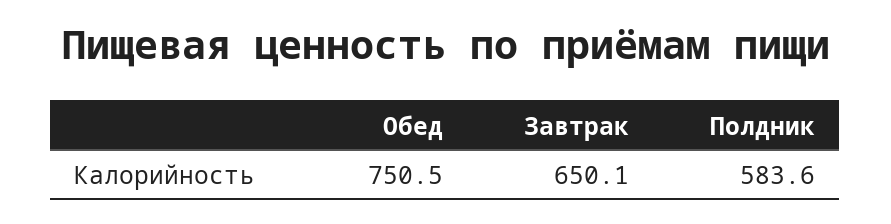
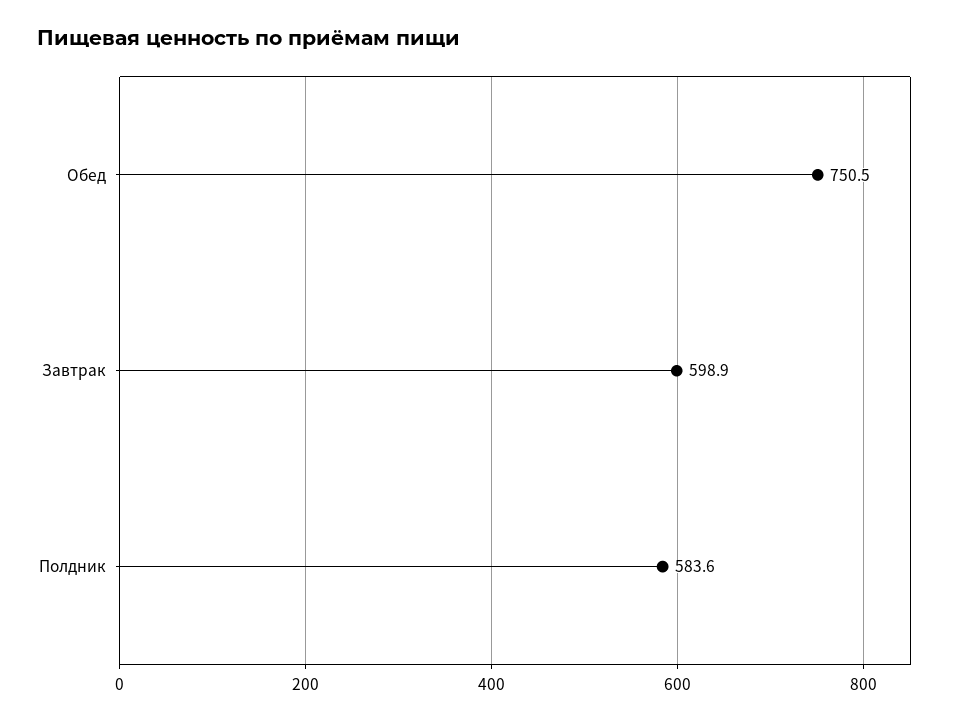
  {
    "Обед": 750.5,
-   "Завтрак": 650.1,
+   "Завтрак": 598.9,
    "Полдник": 583.6
  }

